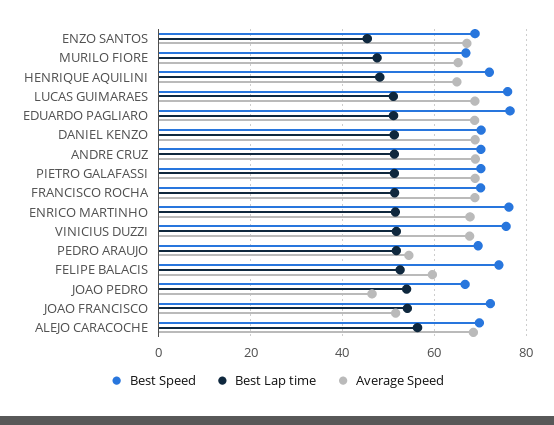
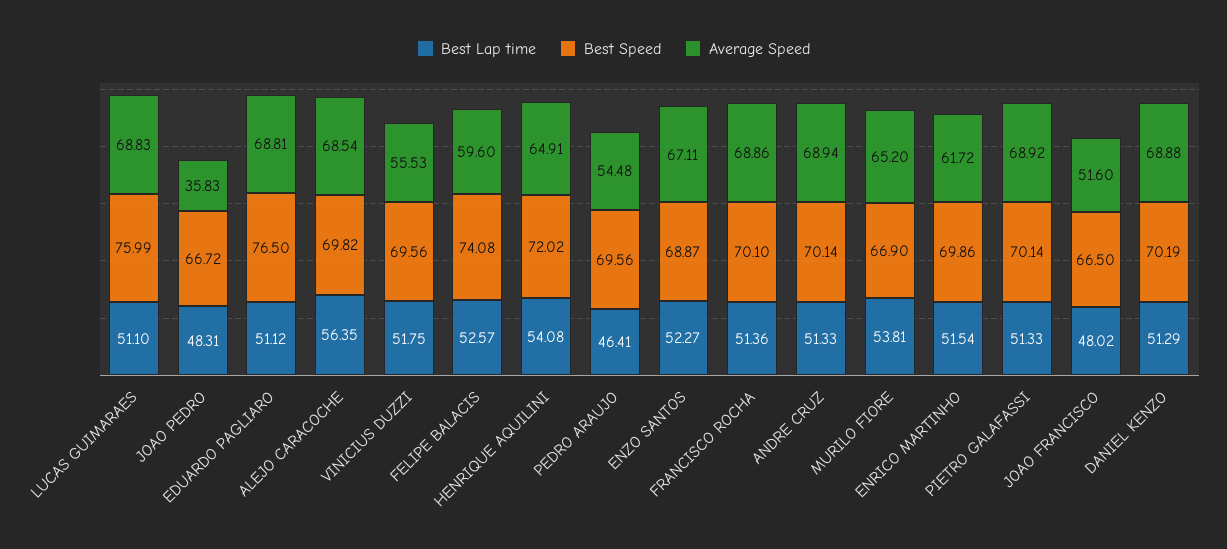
  {
    "Best Speed": {
      "ENZO SANTOS": 68.87,
      "MURILO FIORE": 66.9,
      "HENRIQUE AQUILINI": 72.02,
      "LUCAS GUIMARAES": 75.99,
      "EDUARDO PAGLIARO": 76.5,
      "DANIEL KENZO": 70.19,
      "ANDRE CRUZ": 70.14,
      "PIETRO GALAFASSI": 70.14,
      "FRANCISCO ROCHA": 70.1,
-     "ENRICO MARTINHO": 76,
+     "ENRICO MARTINHO": 69.86,
-     "VINICIUS DUZZI": 76,
+     "VINICIUS DUZZI": 69.56,
      "PEDRO ARAUJO": 69.56,
      "FELIPE BALACIS": 74.08,
      "JOAO PEDRO": 66.72,
-     "JOAO FRANCISCO": 72,
+     "JOAO FRANCISCO": 66.5,
      "ALEJO CARACOCHE": 69.82
    },
    "Best Lap time": {
-     "ENZO SANTOS": 46,
+     "ENZO SANTOS": 52.27,
-     "MURILO FIORE": 48,
+     "MURILO FIORE": 53.81,
-     "HENRIQUE AQUILINI": 48,
+     "HENRIQUE AQUILINI": 54.08,
      "LUCAS GUIMARAES": 51.1,
      "EDUARDO PAGLIARO": 51.12,
      "DANIEL KENZO": 51.29,
      "ANDRE CRUZ": 51.33,
      "PIETRO GALAFASSI": 51.33,
      "FRANCISCO ROCHA": 51.36,
      "ENRICO MARTINHO": 51.54,
      "VINICIUS DUZZI": 51.75,
-     "PEDRO ARAUJO": 52,
+     "PEDRO ARAUJO": 46.41,
      "FELIPE BALACIS": 52.57,
-     "JOAO PEDRO": 54,
+     "JOAO PEDRO": 48.31,
-     "JOAO FRANCISCO": 54,
+     "JOAO FRANCISCO": 48.02,
      "ALEJO CARACOCHE": 56.35
    },
    "Average Speed": {
      "ENZO SANTOS": 67.11,
      "MURILO FIORE": 65.2,
      "HENRIQUE AQUILINI": 64.91,
      "LUCAS GUIMARAES": 68.83,
      "EDUARDO PAGLIARO": 68.81,
      "DANIEL KENZO": 68.88,
      "ANDRE CRUZ": 68.94,
      "PIETRO GALAFASSI": 68.92,
      "FRANCISCO ROCHA": 68.86,
-     "ENRICO MARTINHO": 68,
+     "ENRICO MARTINHO": 61.72,
-     "VINICIUS DUZZI": 68,
+     "VINICIUS DUZZI": 55.53,
      "PEDRO ARAUJO": 54.48,
      "FELIPE BALACIS": 59.6,
-     "JOAO PEDRO": 46,
+     "JOAO PEDRO": 35.83,
      "JOAO FRANCISCO": 51.6,
      "ALEJO CARACOCHE": 68.54
    }
  }

